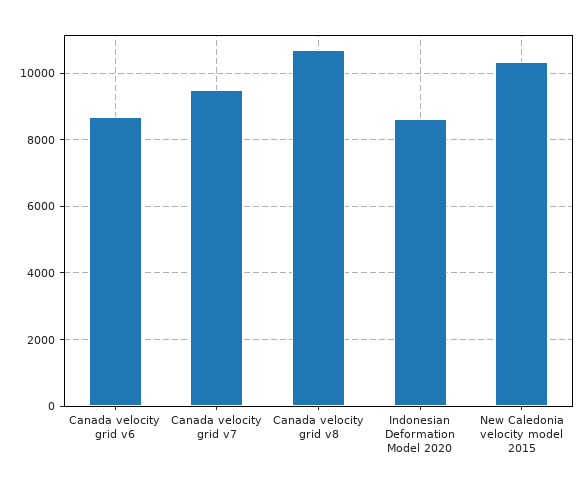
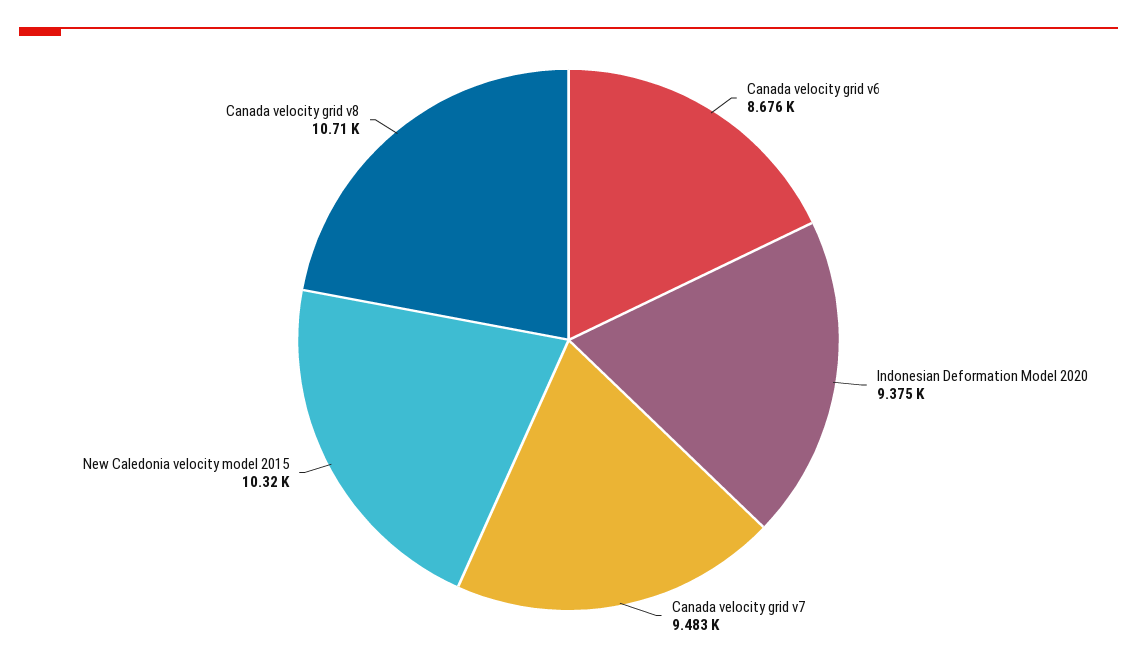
  {
    "Canada velocity grid v6": 8676,
    "Canada velocity grid v7": 9483,
    "Canada velocity grid v8": 10710,
-   "Indonesian Deformation Model 2020": 8600,
+   "Indonesian Deformation Model 2020": 9375,
    "New Caledonia velocity model 2015": 10320
  }

